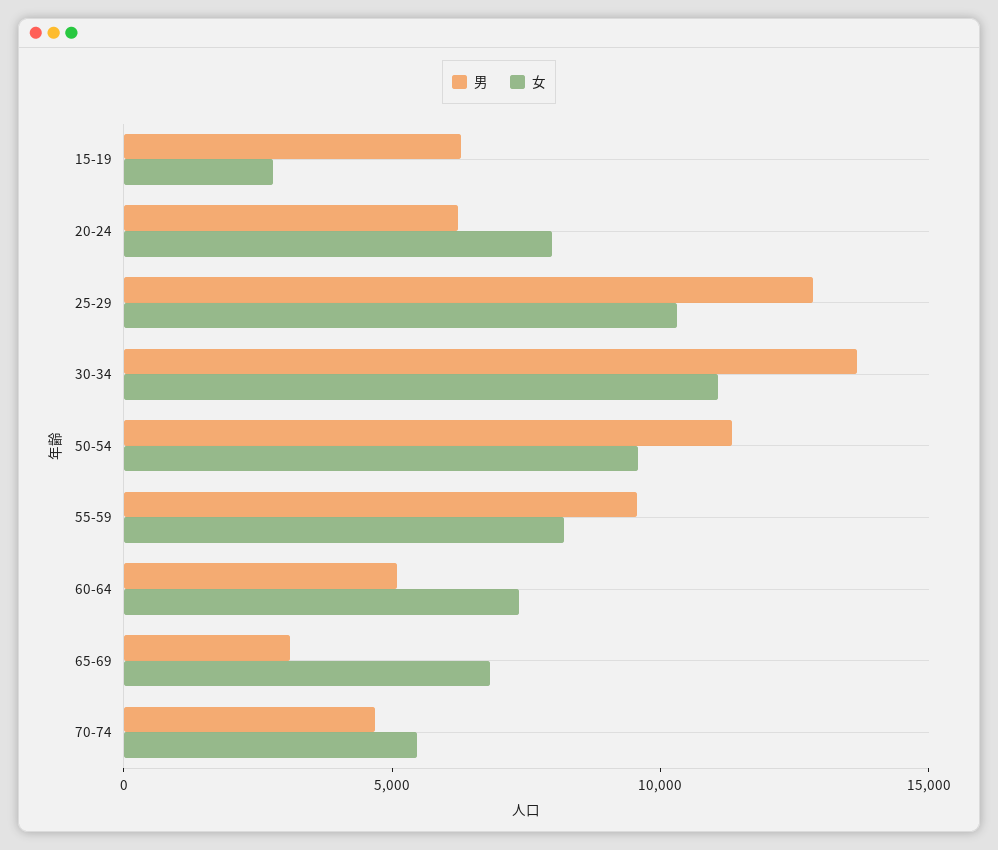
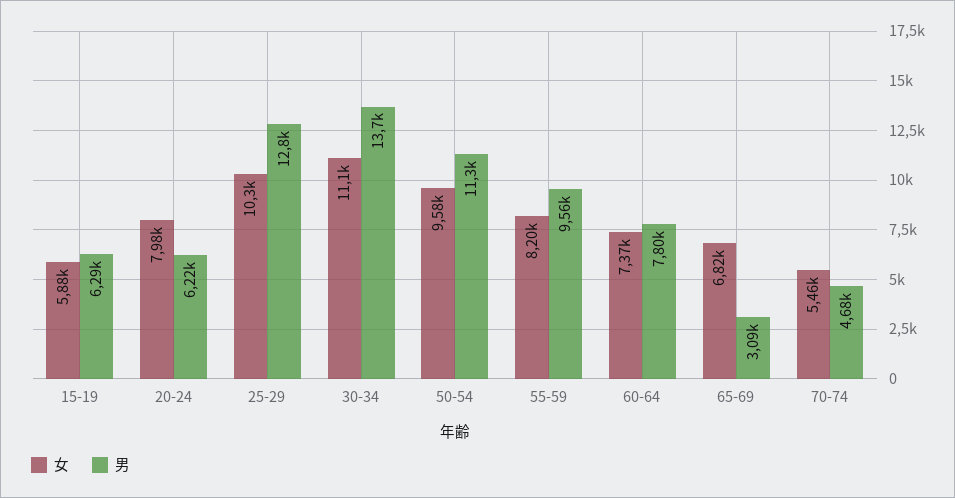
  {
    "男": {
      "15-19": 6290,
      "20-24": 6220,
      "25-29": 12800,
      "30-34": 13700,
      "50-54": 11300,
      "55-59": 9560,
-     "60-64": 5000,
+     "60-64": 7800,
      "65-69": 3090,
      "70-74": 4680
    },
    "女": {
-     "15-19": 3000,
+     "15-19": 5880,
      "20-24": 7980,
      "25-29": 10300,
      "30-34": 11100,
      "50-54": 9580,
      "55-59": 8200,
      "60-64": 7370,
      "65-69": 6820,
      "70-74": 5460
    }
  }

